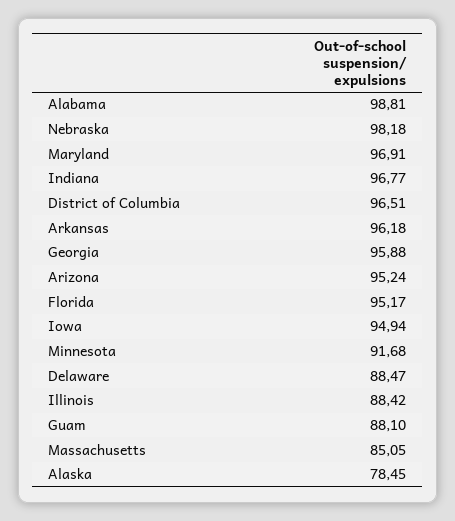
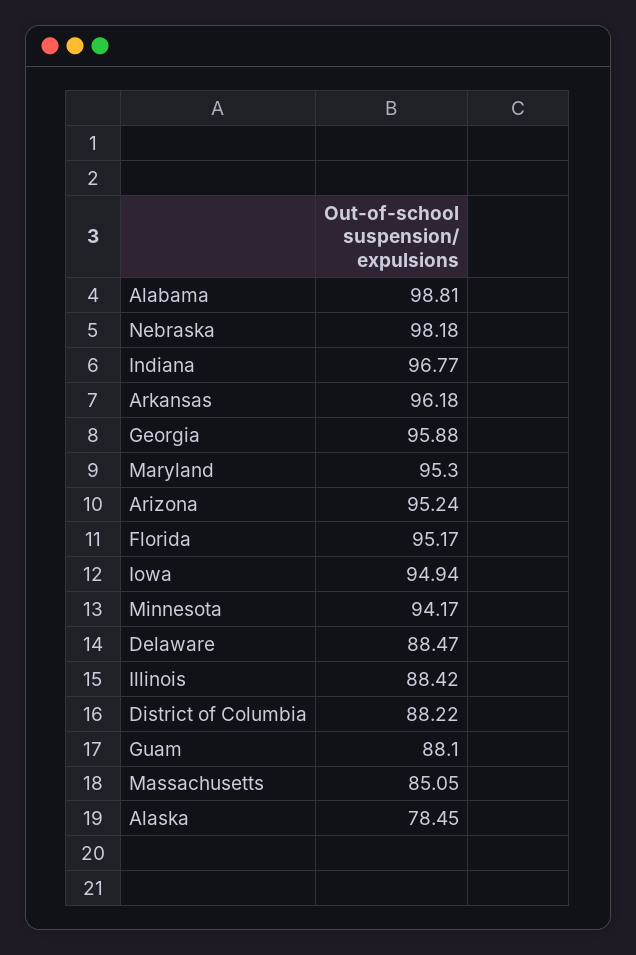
  {
    "Alabama": 98.81,
    "Nebraska": 98.18,
-   "Maryland": 96.91,
+   "Maryland": 95.3,
    "Indiana": 96.77,
-   "District of Columbia": 96.51,
+   "District of Columbia": 88.22,
    "Arkansas": 96.18,
    "Georgia": 95.88,
    "Arizona": 95.24,
    "Florida": 95.17,
    "Iowa": 94.94,
-   "Minnesota": 91.68,
+   "Minnesota": 94.17,
    "Delaware": 88.47,
    "Illinois": 88.42,
    "Guam": 88.1,
    "Massachusetts": 85.05,
    "Alaska": 78.45
  }

